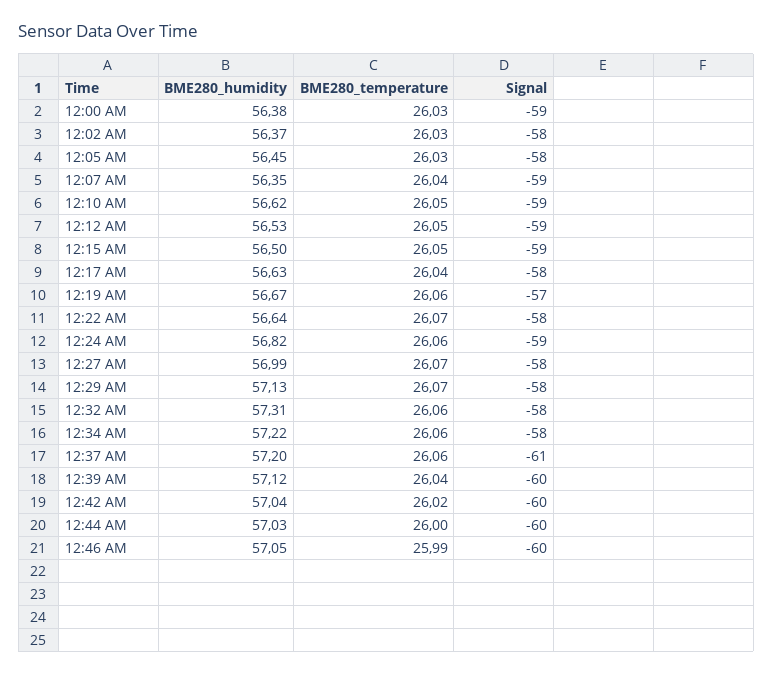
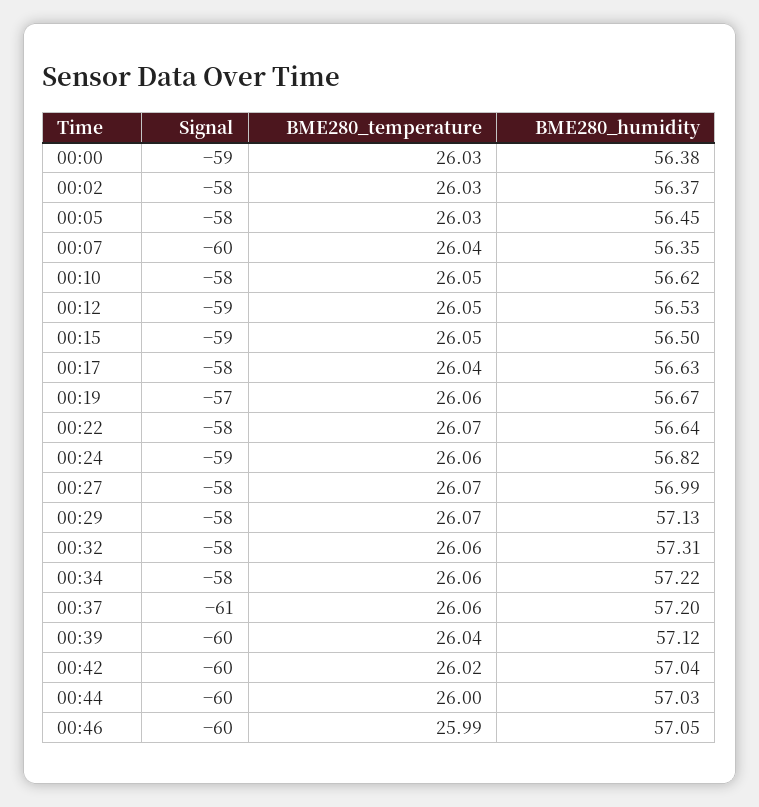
  {
    "BME280_humidity": {
      "12:00 AM": 56.38,
      "12:02 AM": 56.37,
      "12:05 AM": 56.45,
      "12:07 AM": 56.35,
      "12:10 AM": 56.62,
      "12:12 AM": 56.53,
      "12:15 AM": 56.5,
      "12:17 AM": 56.63,
      "12:19 AM": 56.67,
      "12:22 AM": 56.64,
      "12:24 AM": 56.82,
      "12:27 AM": 56.99,
      "12:29 AM": 57.13,
      "12:32 AM": 57.31,
      "12:34 AM": 57.22,
      "12:37 AM": 57.2,
      "12:39 AM": 57.12,
      "12:42 AM": 57.04,
      "12:44 AM": 57.03,
      "12:46 AM": 57.05
    },
    "BME280_temperature": {
      "12:00 AM": 26.03,
      "12:02 AM": 26.03,
      "12:05 AM": 26.03,
      "12:07 AM": 26.04,
      "12:10 AM": 26.05,
      "12:12 AM": 26.05,
      "12:15 AM": 26.05,
      "12:17 AM": 26.04,
      "12:19 AM": 26.06,
      "12:22 AM": 26.07,
      "12:24 AM": 26.06,
      "12:27 AM": 26.07,
      "12:29 AM": 26.07,
      "12:32 AM": 26.06,
      "12:34 AM": 26.06,
      "12:37 AM": 26.06,
      "12:39 AM": 26.04,
      "12:42 AM": 26.02,
      "12:44 AM": 26,
      "12:46 AM": 25.99
    },
    "Signal": {
      "12:00 AM": -59,
      "12:02 AM": -58,
      "12:05 AM": -58,
-     "12:07 AM": -59,
+     "12:07 AM": -60,
-     "12:10 AM": -59,
+     "12:10 AM": -58,
      "12:12 AM": -59,
      "12:15 AM": -59,
      "12:17 AM": -58,
      "12:19 AM": -57,
      "12:22 AM": -58,
      "12:24 AM": -59,
      "12:27 AM": -58,
      "12:29 AM": -58,
      "12:32 AM": -58,
      "12:34 AM": -58,
      "12:37 AM": -61,
      "12:39 AM": -60,
      "12:42 AM": -60,
      "12:44 AM": -60,
      "12:46 AM": -60
    }
  }

